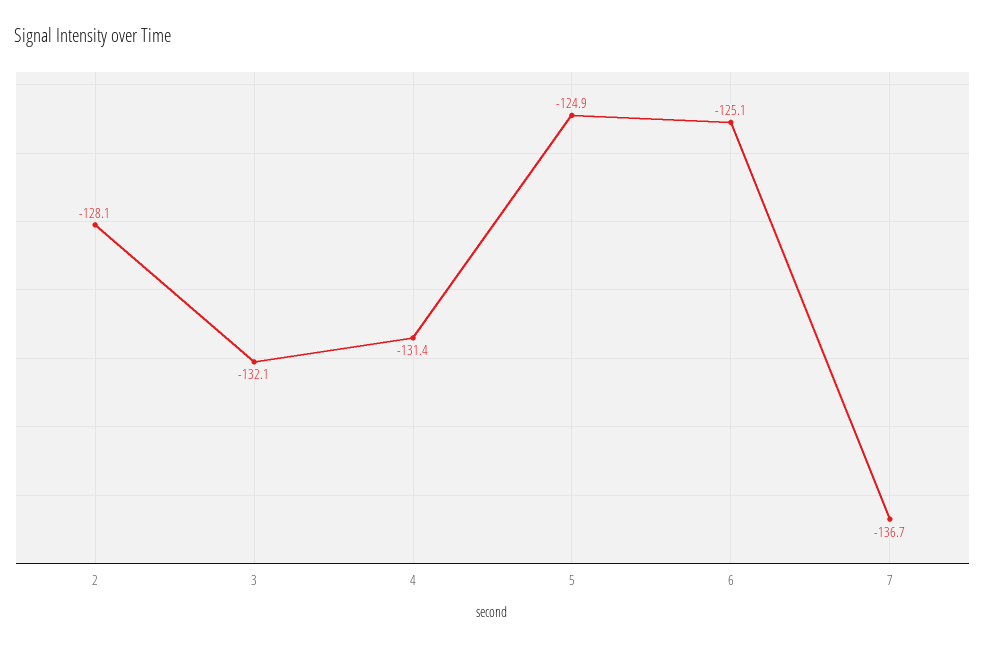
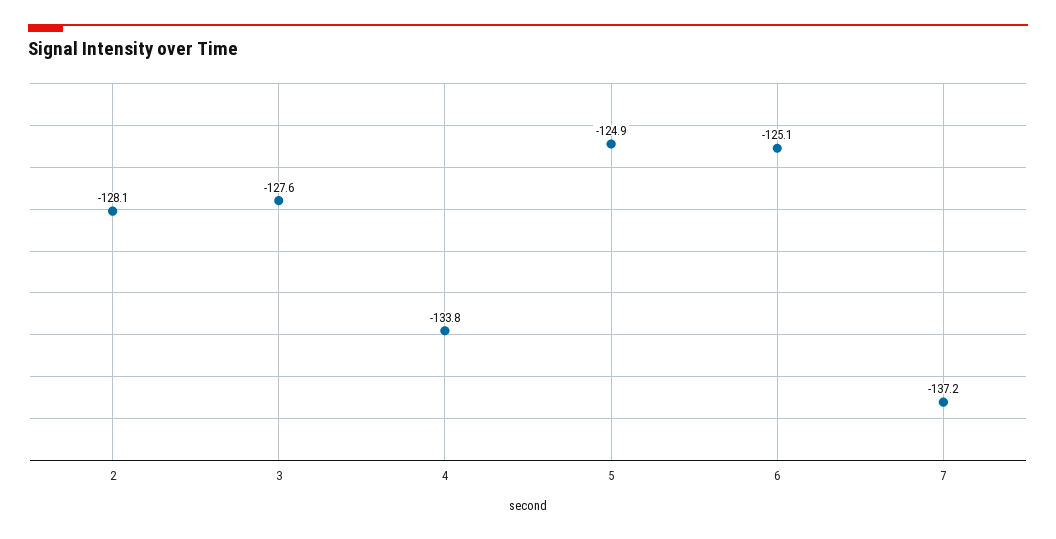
  {
    "2": -128.1,
-   "3": -132.1,
+   "3": -127.6,
-   "4": -131.4,
+   "4": -133.8,
    "5": -124.9,
    "6": -125.1,
-   "7": -136.7
+   "7": -137.2
  }

